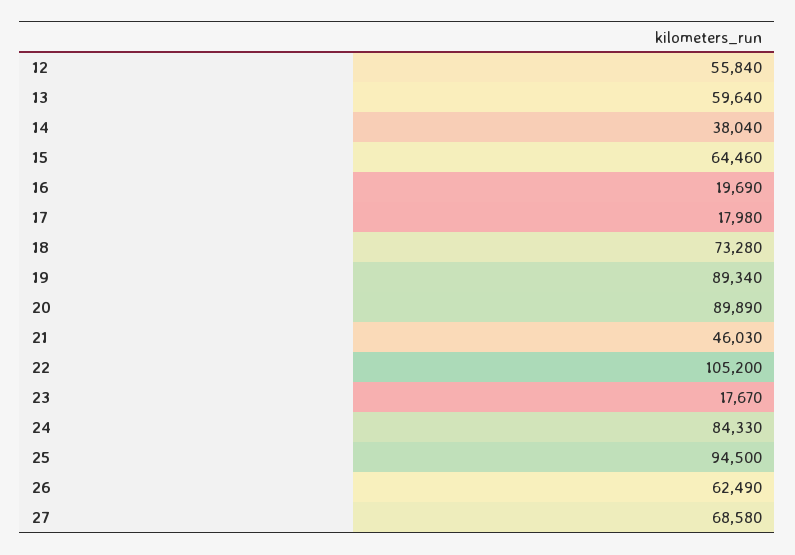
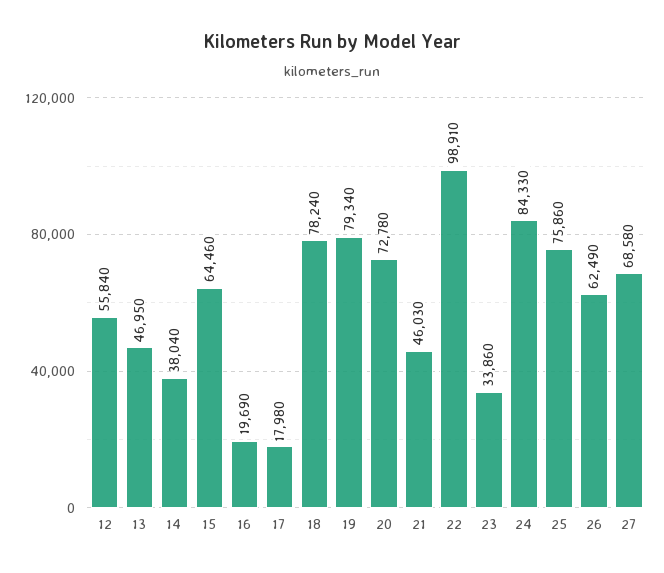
  {
    "12": 55840,
-   "13": 59640,
+   "13": 46950,
    "14": 38040,
    "15": 64460,
    "16": 19690,
    "17": 17980,
-   "18": 73280,
+   "18": 78240,
-   "19": 89340,
+   "19": 79340,
-   "20": 89890,
+   "20": 72780,
    "21": 46030,
-   "22": 105200,
+   "22": 98910,
-   "23": 17670,
+   "23": 33860,
    "24": 84330,
-   "25": 94500,
+   "25": 75860,
    "26": 62490,
    "27": 68580
  }

